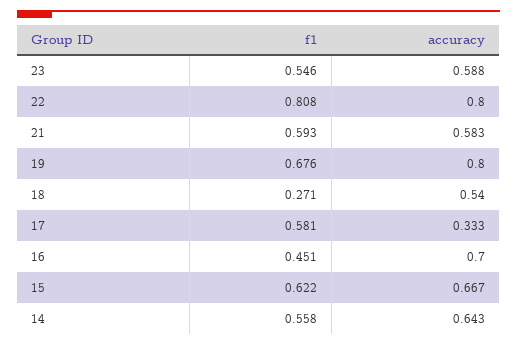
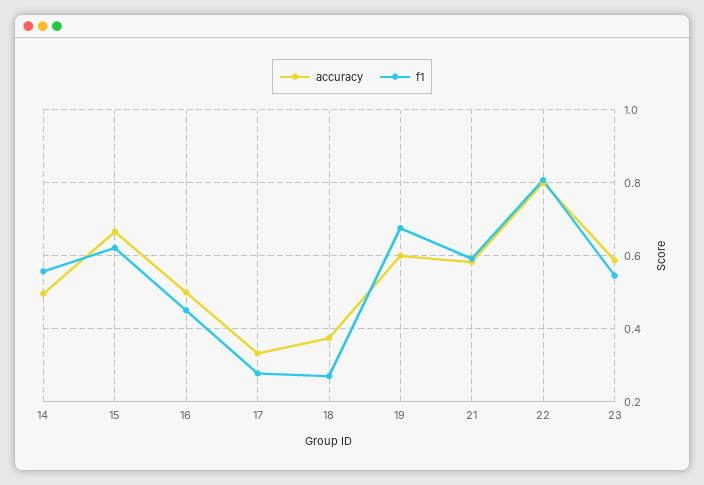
  {
    "f1": {
      "23": 0.546,
      "22": 0.808,
      "21": 0.593,
      "19": 0.676,
      "18": 0.271,
-     "17": 0.581,
+     "17": 0.28,
      "16": 0.451,
      "15": 0.622,
      "14": 0.558
    },
    "accuracy": {
      "23": 0.588,
      "22": 0.8,
      "21": 0.583,
-     "19": 0.8,
+     "19": 0.6,
-     "18": 0.54,
+     "18": 0.38,
      "17": 0.333,
-     "16": 0.7,
+     "16": 0.5,
      "15": 0.667,
-     "14": 0.643
+     "14": 0.5
    }
  }

